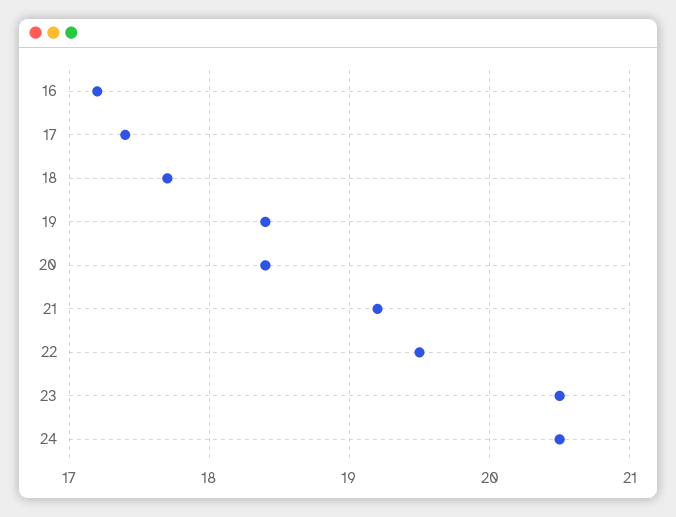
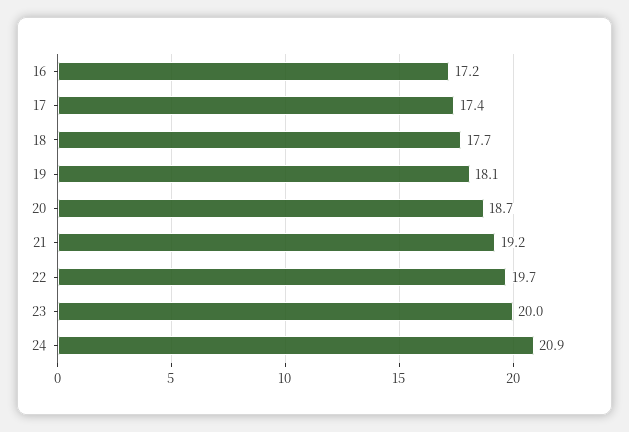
  {
    "16": 17.2,
    "17": 17.4,
    "18": 17.7,
-   "19": 18.4,
+   "19": 18.1,
-   "20": 18.4,
+   "20": 18.7,
    "21": 19.2,
-   "22": 19.5,
+   "22": 19.7,
-   "23": 20.5,
+   "23": 20,
-   "24": 20.5
+   "24": 20.9
  }

